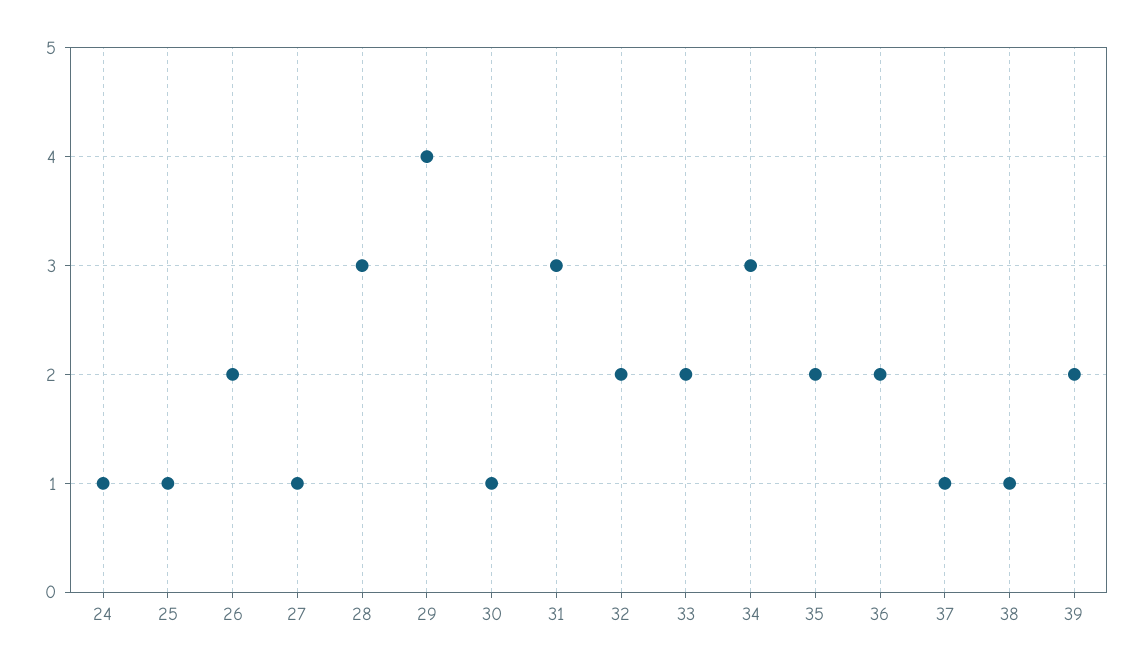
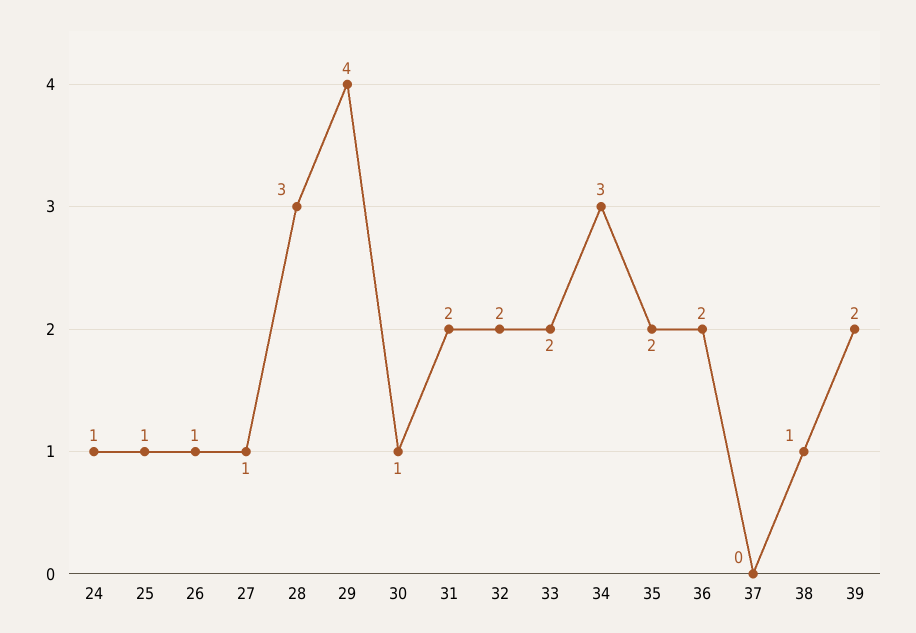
  {
    "24": 1,
    "25": 1,
-   "26": 2,
+   "26": 1,
    "27": 1,
    "28": 3,
    "29": 4,
    "30": 1,
-   "31": 3,
+   "31": 2,
    "32": 2,
    "33": 2,
    "34": 3,
    "35": 2,
    "36": 2,
-   "37": 1,
+   "37": 0,
    "38": 1,
    "39": 2
  }

